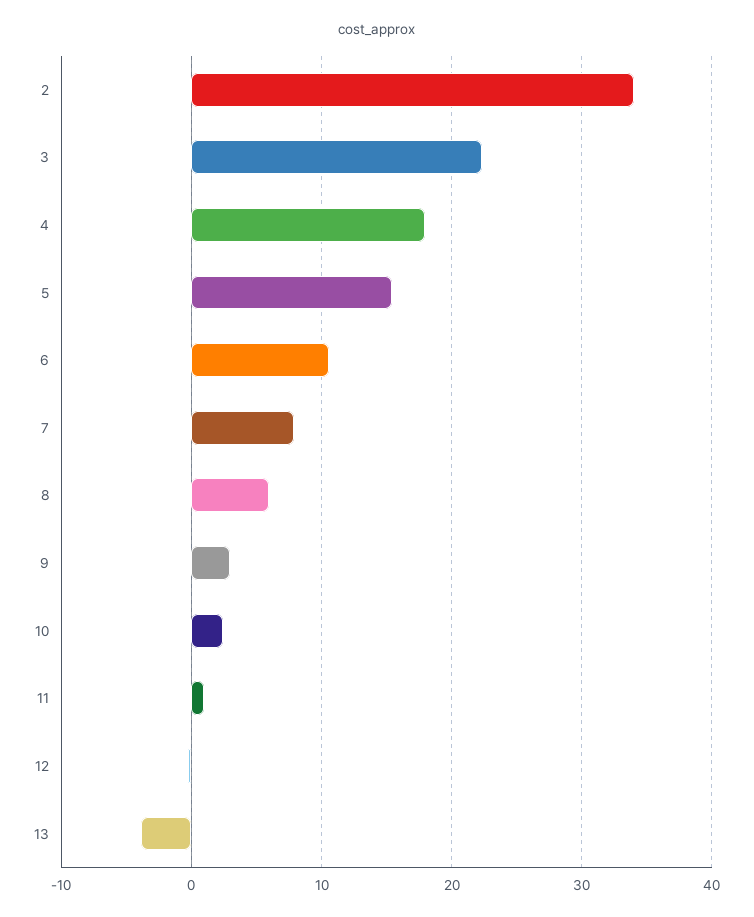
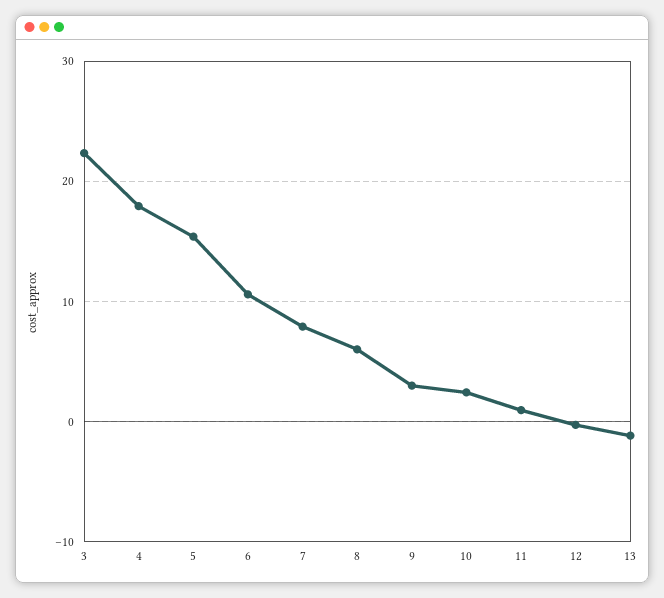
  {
-   "2": 34,
    "3": 22,
    "4": 18,
    "5": 15,
    "6": 11,
    "7": 8,
    "8": 6,
    "9": 3,
    "10": 2,
    "11": 1,
    "12": 0,
-   "13": -4
+   "13": -1
  }

